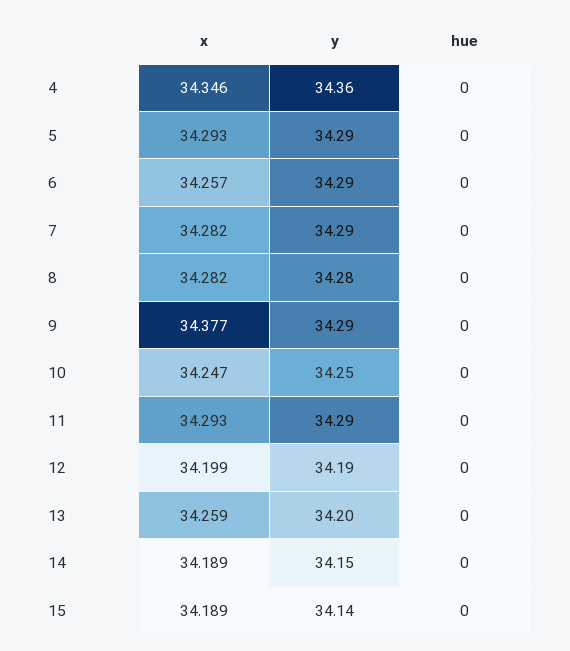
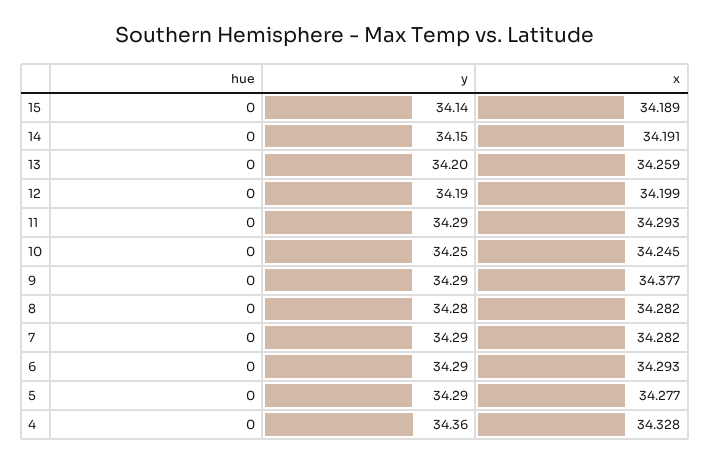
  {
    "x": {
-     "4": 34.346,
+     "4": 34.328,
-     "5": 34.293,
+     "5": 34.277,
-     "6": 34.257,
+     "6": 34.293,
      "7": 34.282,
      "8": 34.282,
      "9": 34.377,
-     "10": 34.247,
+     "10": 34.245,
      "11": 34.293,
      "12": 34.199,
      "13": 34.259,
-     "14": 34.189,
+     "14": 34.191,
      "15": 34.189
    },
    "y": {
      "4": 34.36,
      "5": 34.29,
      "6": 34.29,
      "7": 34.29,
      "8": 34.28,
      "9": 34.29,
      "10": 34.25,
      "11": 34.29,
      "12": 34.19,
      "13": 34.2,
      "14": 34.15,
      "15": 34.14
    },
    "hue": {
      "4": 0,
      "5": 0,
      "6": 0,
      "7": 0,
      "8": 0,
      "9": 0,
      "10": 0,
      "11": 0,
      "12": 0,
      "13": 0,
      "14": 0,
      "15": 0
    }
  }

